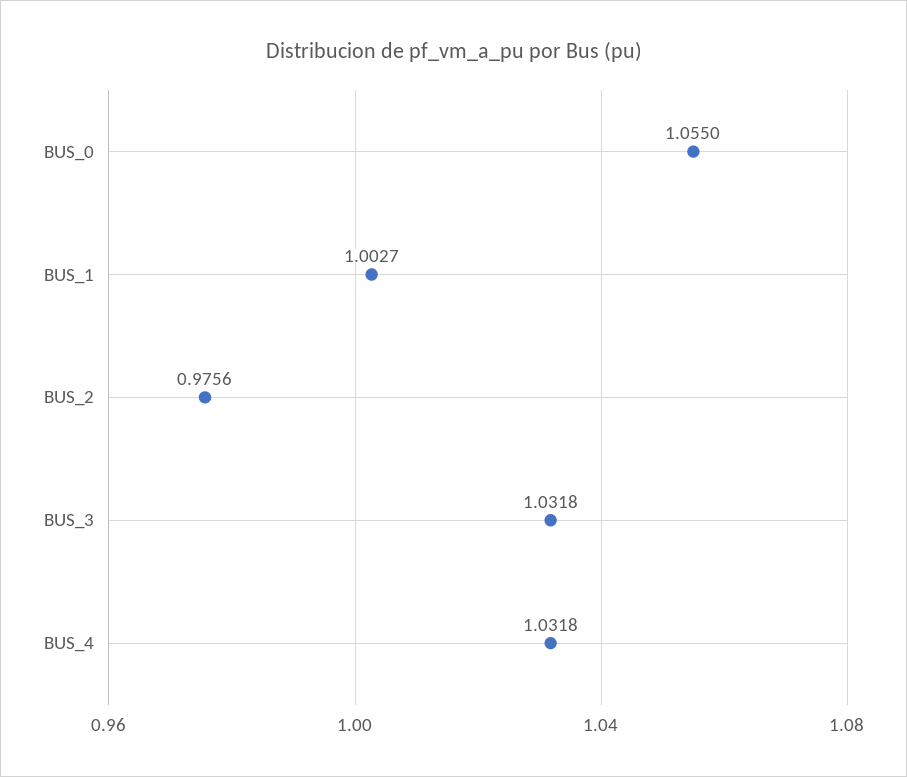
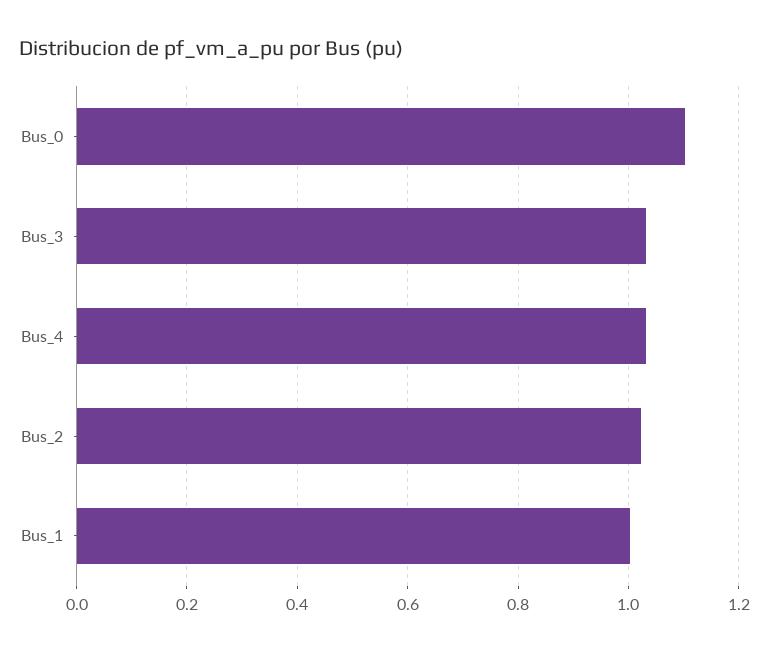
  {
-   "BUS_0": 1.055,
+   "BUS_0": 1.1,
    "BUS_1": 1.0027,
-   "BUS_2": 0.9756,
+   "BUS_2": 1.02,
    "BUS_3": 1.0318,
    "BUS_4": 1.0318
  }

